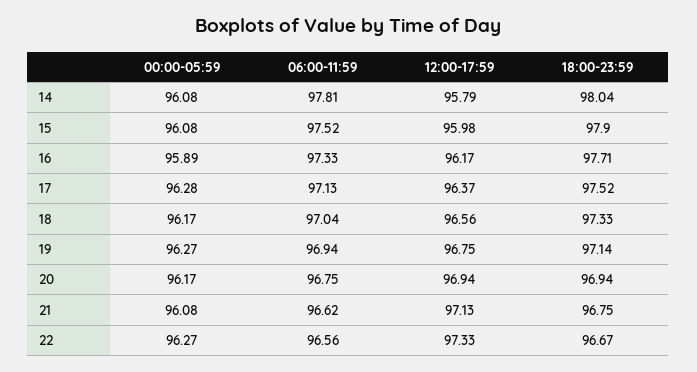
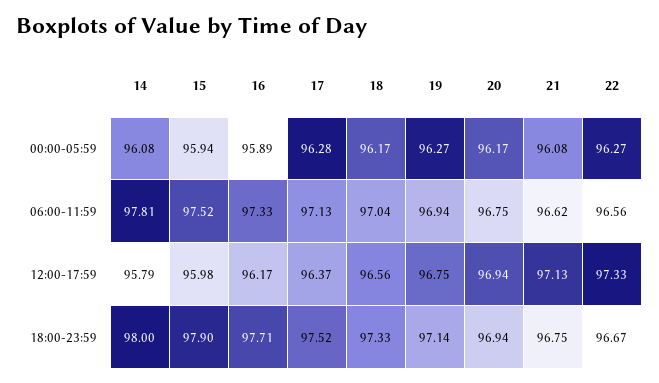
  {
    "00:00-05:59": {
      "14": 96.08,
-     "15": 96.08,
+     "15": 95.94,
      "16": 95.89,
      "17": 96.28,
      "18": 96.17,
      "19": 96.27,
      "20": 96.17,
      "21": 96.08,
      "22": 96.27
    },
    "06:00-11:59": {
      "14": 97.81,
      "15": 97.52,
      "16": 97.33,
      "17": 97.13,
      "18": 97.04,
      "19": 96.94,
      "20": 96.75,
      "21": 96.62,
      "22": 96.56
    },
    "12:00-17:59": {
      "14": 95.79,
      "15": 95.98,
      "16": 96.17,
      "17": 96.37,
      "18": 96.56,
      "19": 96.75,
      "20": 96.94,
      "21": 97.13,
      "22": 97.33
    },
    "18:00-23:59": {
-     "14": 98.04,
+     "14": 98,
      "15": 97.9,
      "16": 97.71,
      "17": 97.52,
      "18": 97.33,
      "19": 97.14,
      "20": 96.94,
      "21": 96.75,
      "22": 96.67
    }
  }

